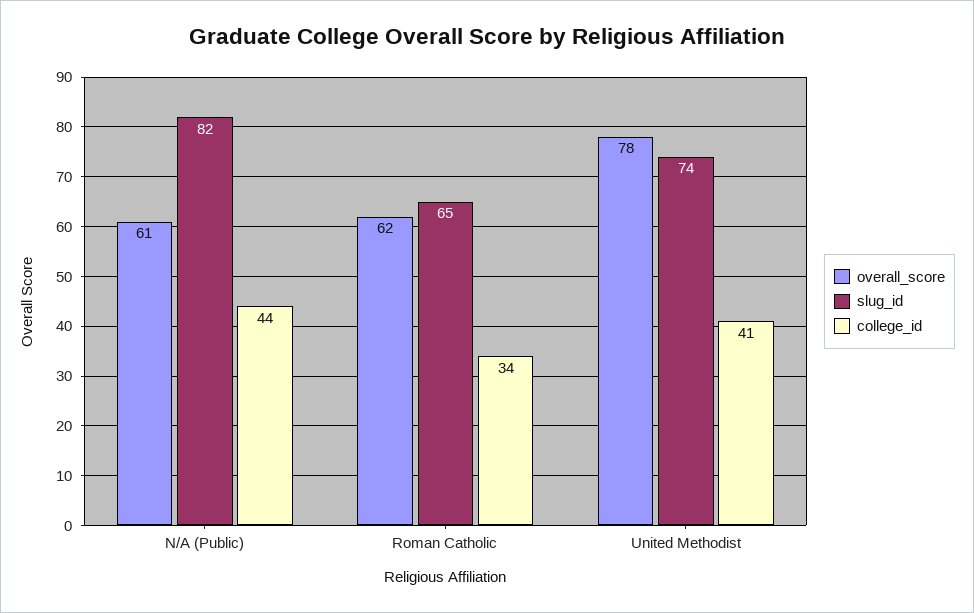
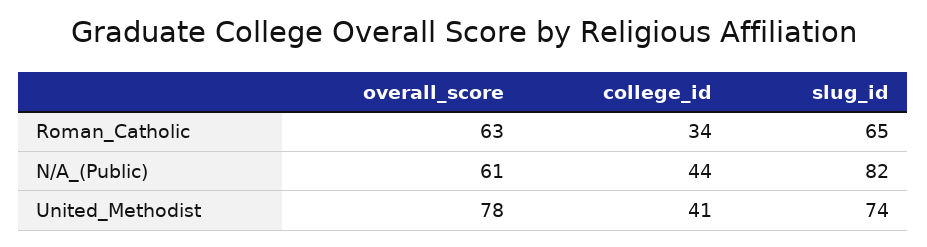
  {
    "overall_score": {
      "N/A (Public)": 61,
-     "Roman Catholic": 62,
+     "Roman Catholic": 63,
      "United Methodist": 78
    },
    "slug_id": {
      "N/A (Public)": 82,
      "Roman Catholic": 65,
      "United Methodist": 74
    },
    "college_id": {
      "N/A (Public)": 44,
      "Roman Catholic": 34,
      "United Methodist": 41
    }
  }

